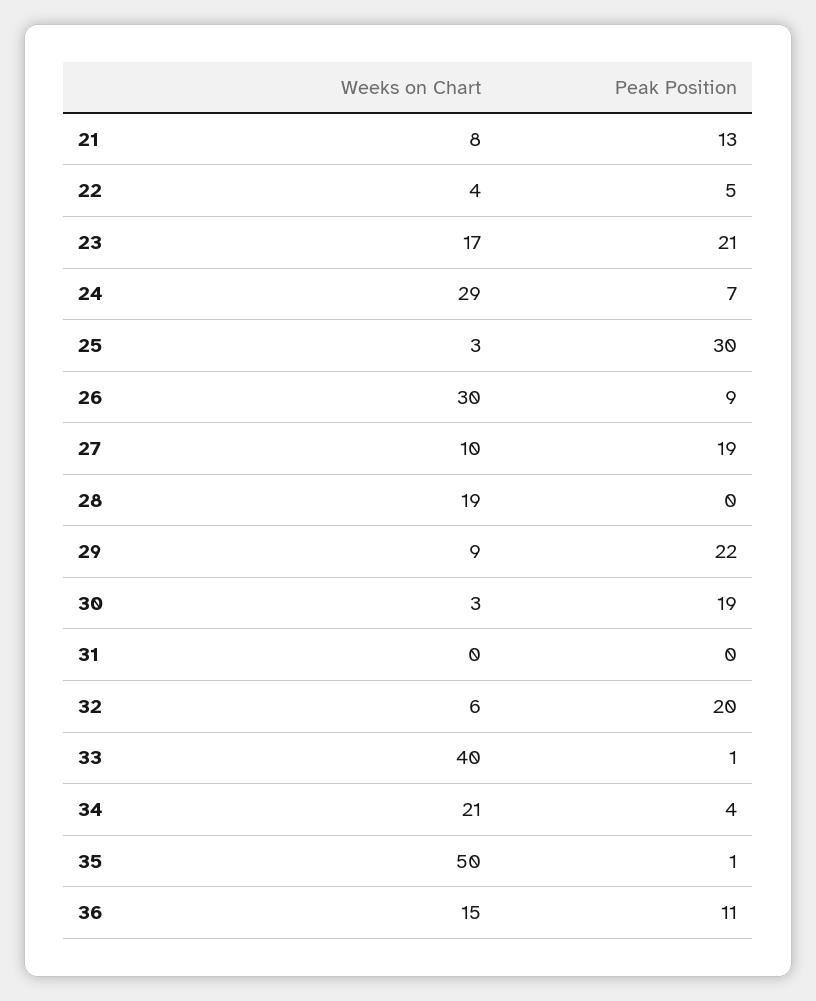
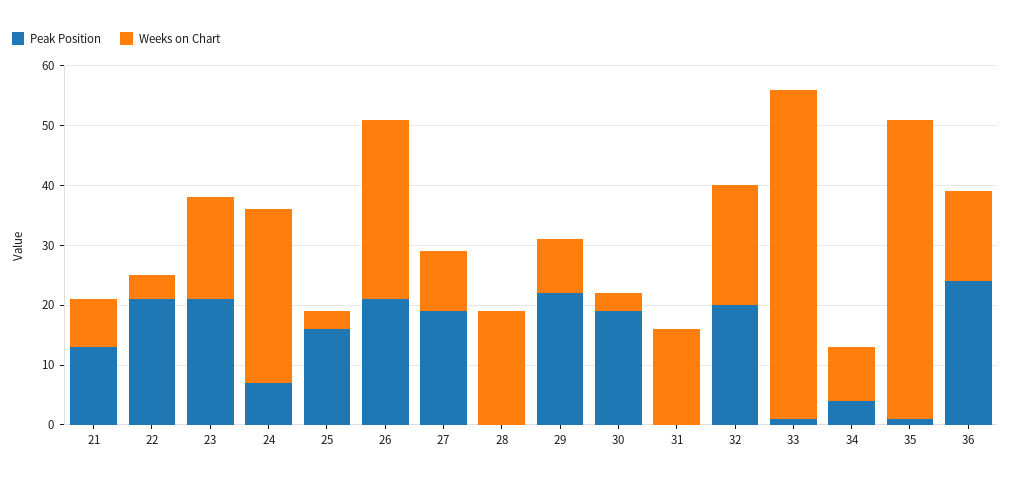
  {
    "Weeks on Chart": {
      "21": 8,
      "22": 4,
      "23": 17,
      "24": 29,
      "25": 3,
      "26": 30,
      "27": 10,
      "28": 19,
      "29": 9,
      "30": 3,
-     "31": 0,
+     "31": 15,
-     "32": 6,
+     "32": 20,
-     "33": 40,
+     "33": 55,
-     "34": 21,
+     "34": 10,
      "35": 50,
      "36": 15
    },
    "Peak Position": {
      "21": 13,
-     "22": 5,
+     "22": 20,
      "23": 21,
      "24": 7,
-     "25": 30,
+     "25": 15,
-     "26": 9,
+     "26": 20,
      "27": 19,
      "28": 0,
      "29": 22,
      "30": 19,
      "31": 0,
      "32": 20,
      "33": 1,
      "34": 4,
      "35": 1,
-     "36": 11
+     "36": 25
    }
  }

